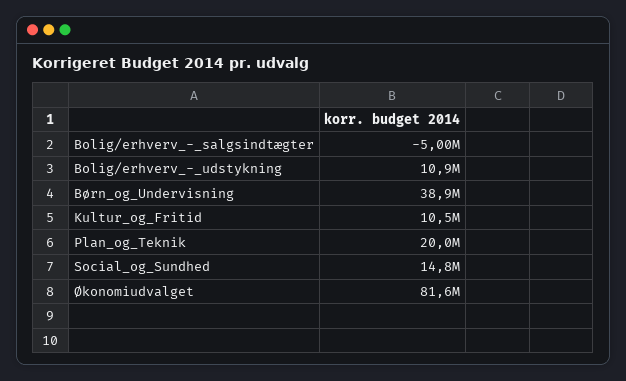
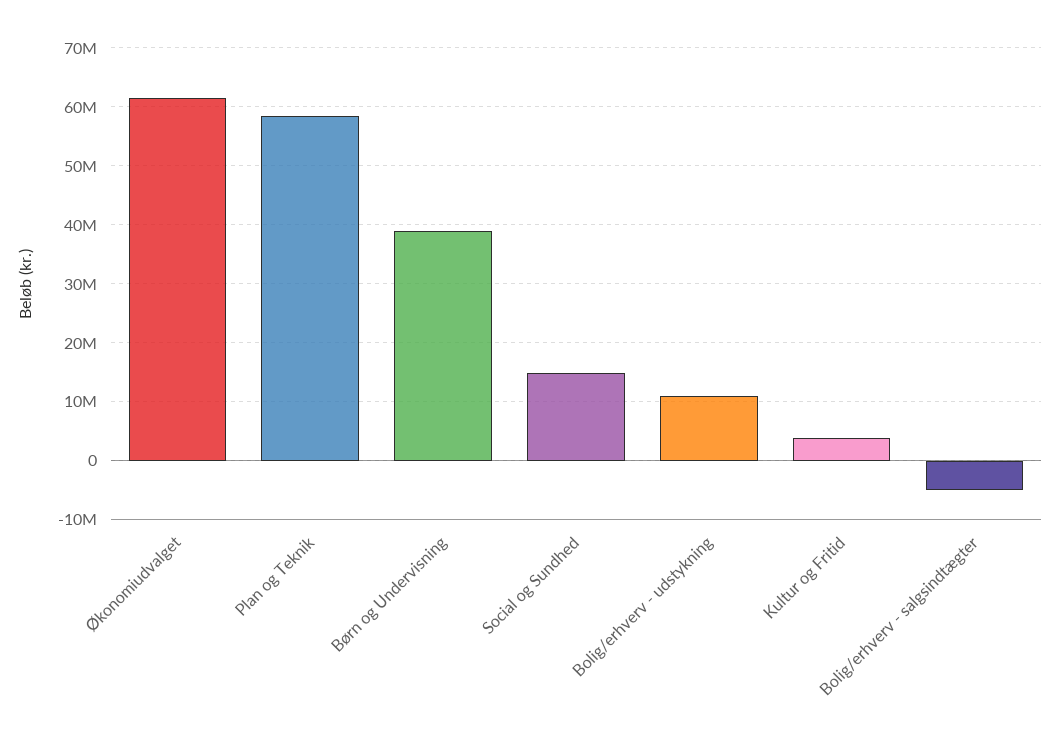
  {
    "Bolig/erhverv_-_salgsindtægter": -5000000,
    "Bolig/erhverv_-_udstykning": 10900000,
    "Børn_og_Undervisning": 38900000,
-   "Kultur_og_Fritid": 10500000,
+   "Kultur_og_Fritid": 4000000,
-   "Plan_og_Teknik": 20000000,
+   "Plan_og_Teknik": 58000000,
    "Social_og_Sundhed": 14800000,
-   "Økonomiudvalget": 81600000
+   "Økonomiudvalget": 62000000
  }

